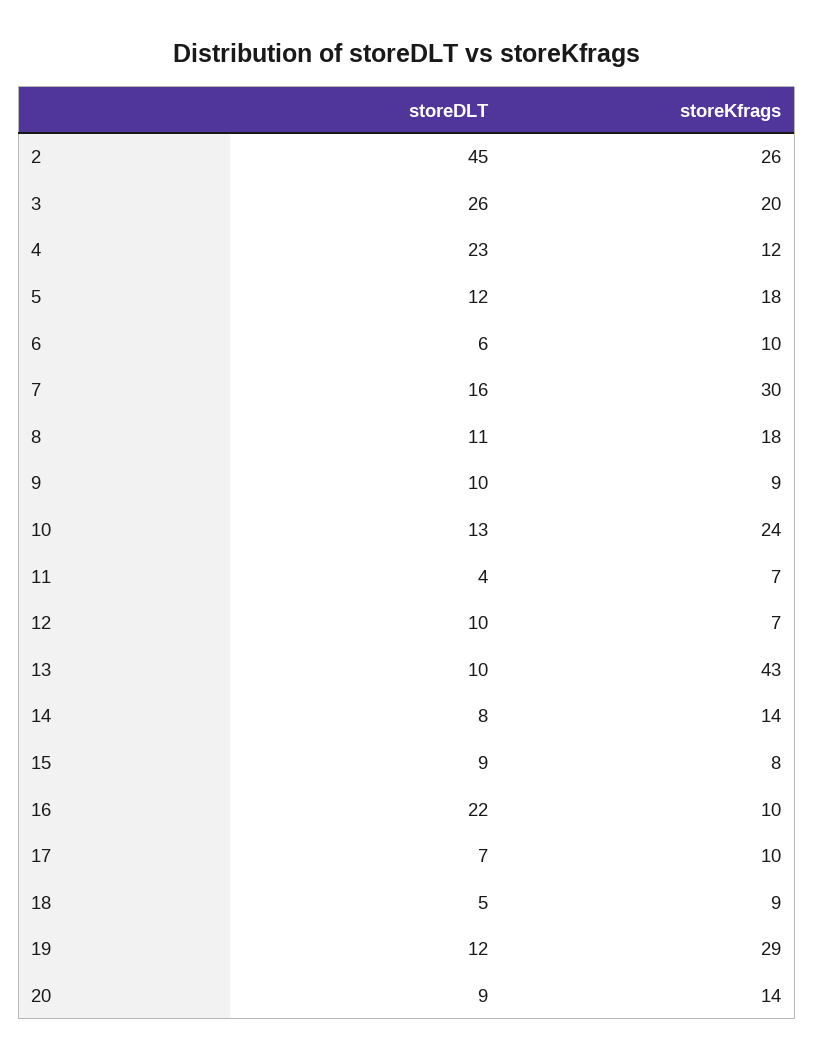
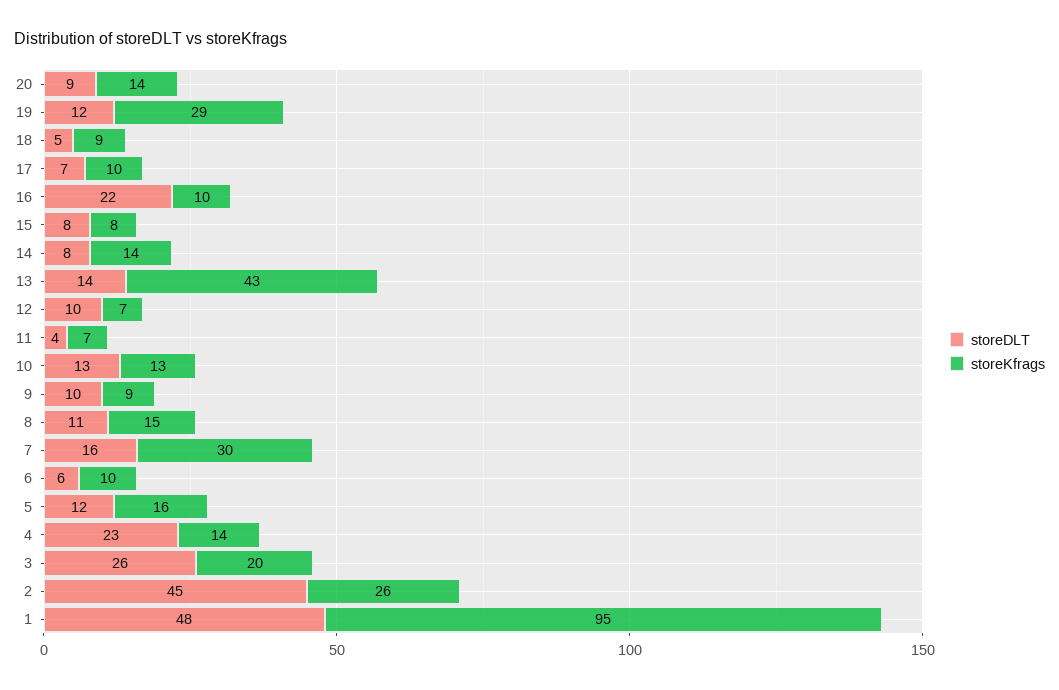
  {
    "storeDLT": {
      "2": 45,
      "3": 26,
      "4": 23,
      "5": 12,
      "6": 6,
      "7": 16,
      "8": 11,
      "9": 10,
      "10": 13,
      "11": 4,
      "12": 10,
-     "13": 10,
+     "13": 14,
      "14": 8,
-     "15": 9,
+     "15": 8,
      "16": 22,
      "17": 7,
      "18": 5,
      "19": 12,
-     "20": 9
+     "20": 9,
+     "1": 48
    },
    "storeKfrags": {
      "2": 26,
      "3": 20,
-     "4": 12,
+     "4": 14,
-     "5": 18,
+     "5": 16,
      "6": 10,
      "7": 30,
-     "8": 18,
+     "8": 15,
      "9": 9,
-     "10": 24,
+     "10": 13,
      "11": 7,
      "12": 7,
      "13": 43,
      "14": 14,
      "15": 8,
      "16": 10,
      "17": 10,
      "18": 9,
      "19": 29,
-     "20": 14
+     "20": 14,
+     "1": 95
    }
  }

